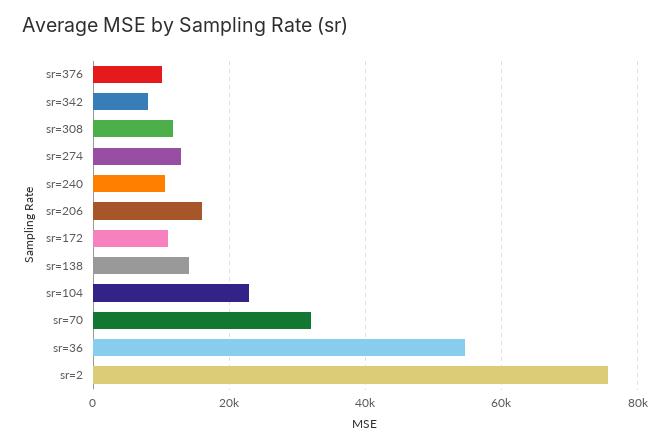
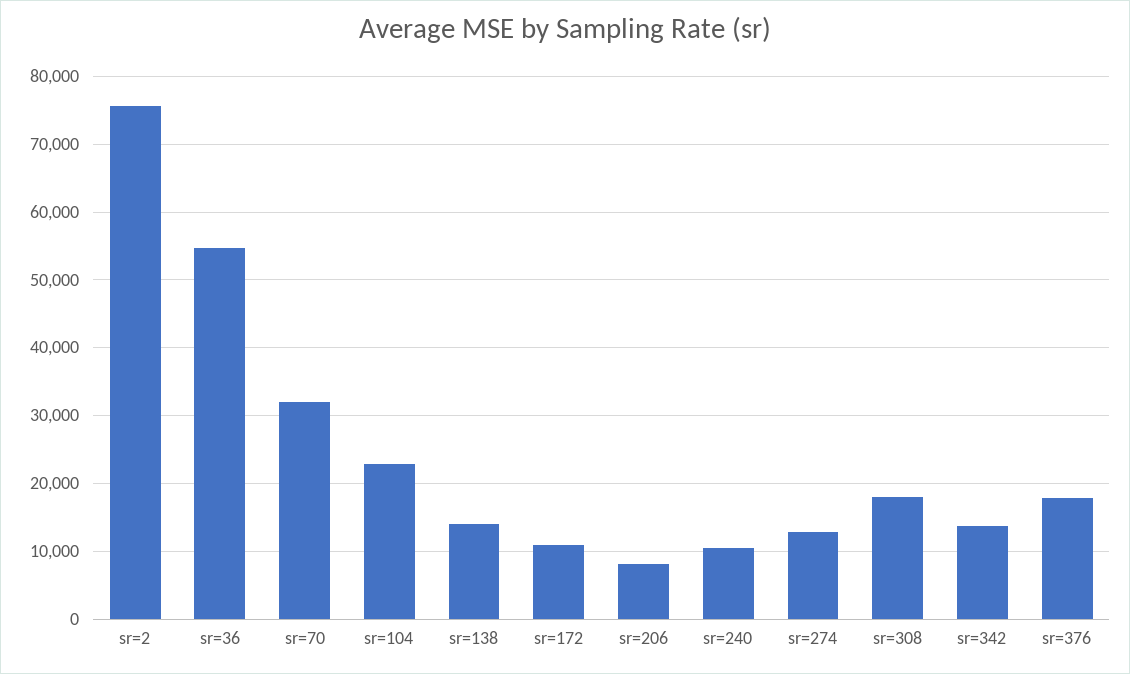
  {
-   "sr=376": 10000,
+   "sr=376": 18000,
-   "sr=342": 8000,
+   "sr=342": 14000,
-   "sr=308": 12000,
+   "sr=308": 18000,
    "sr=274": 13000,
    "sr=240": 11000,
-   "sr=206": 16000,
+   "sr=206": 8000,
    "sr=172": 11000,
    "sr=138": 14000,
    "sr=104": 23000,
    "sr=70": 32000,
    "sr=36": 55000,
    "sr=2": 76000
  }

